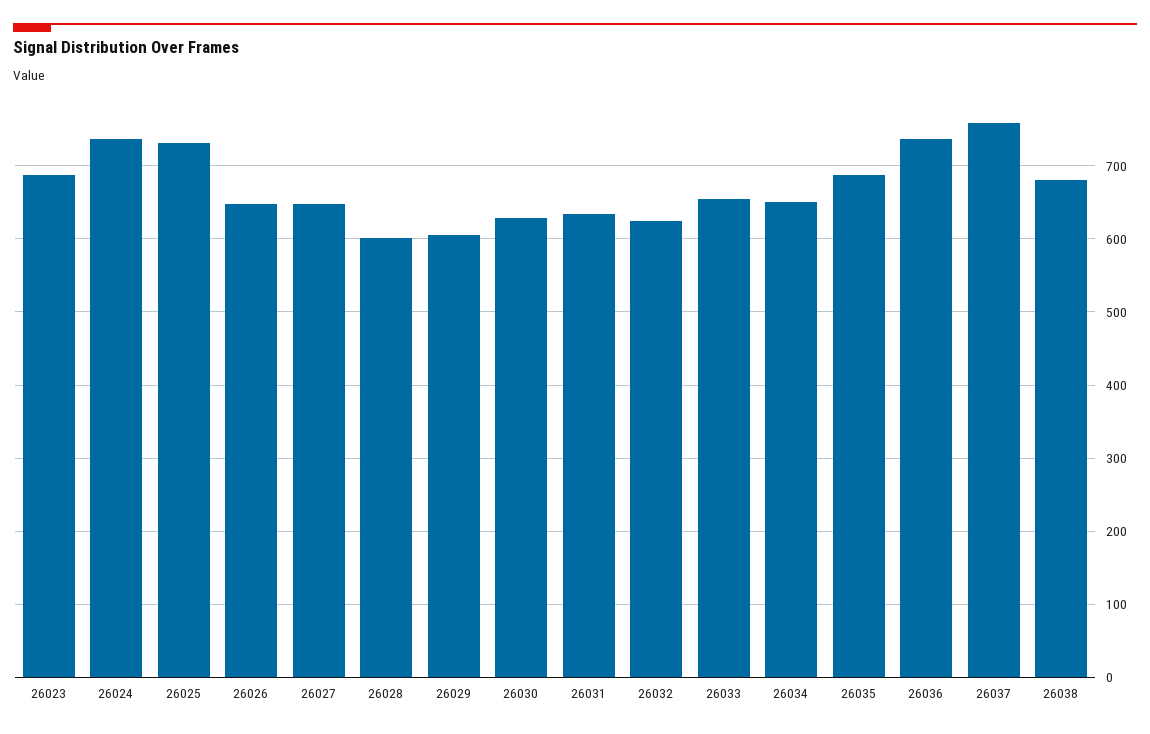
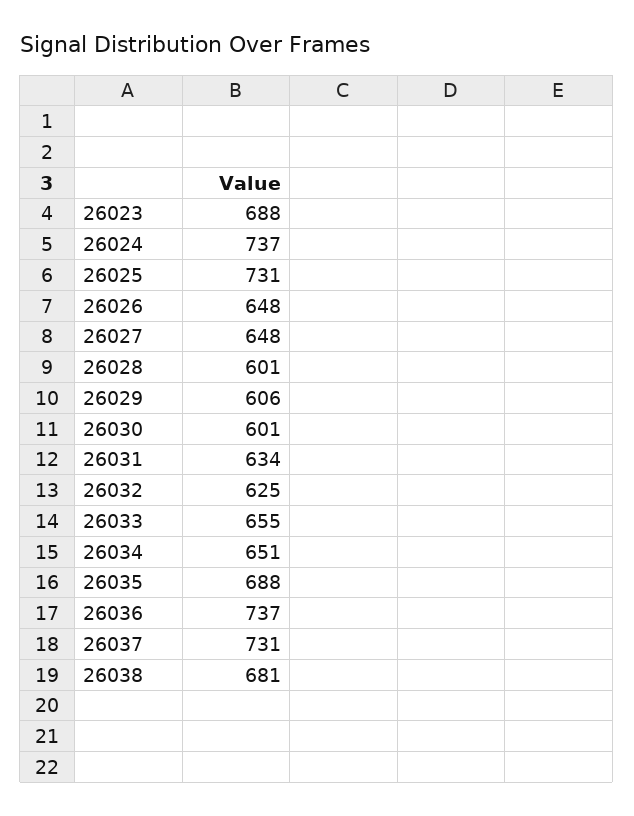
  {
    "26023": 688,
    "26024": 737,
    "26025": 731,
    "26026": 648,
    "26027": 648,
    "26028": 601,
    "26029": 606,
-   "26030": 630,
+   "26030": 601,
    "26031": 634,
    "26032": 625,
    "26033": 655,
    "26034": 651,
    "26035": 688,
    "26036": 737,
-   "26037": 760,
+   "26037": 731,
    "26038": 681
  }

